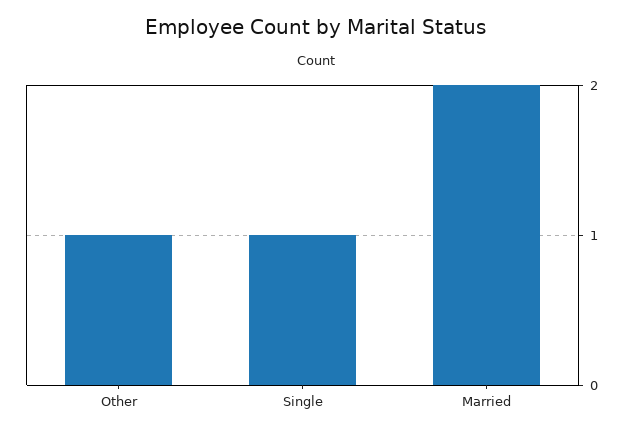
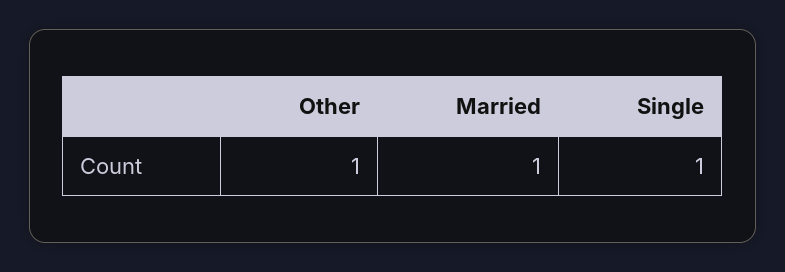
  {
    "Other": 1,
    "Single": 1,
-   "Married": 2
+   "Married": 1
  }

